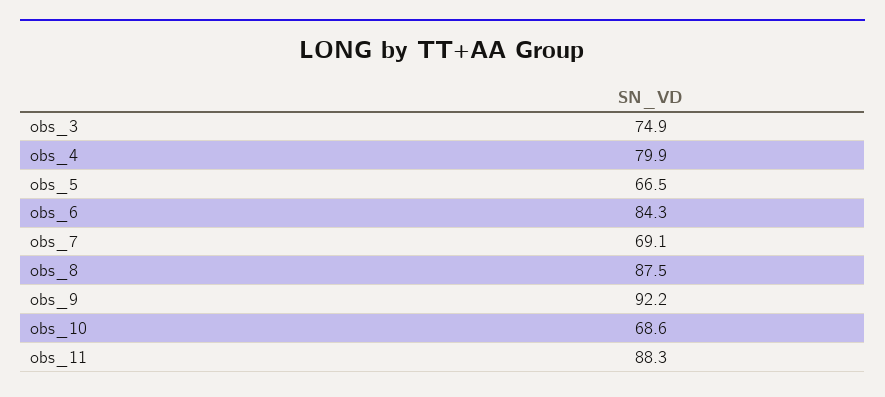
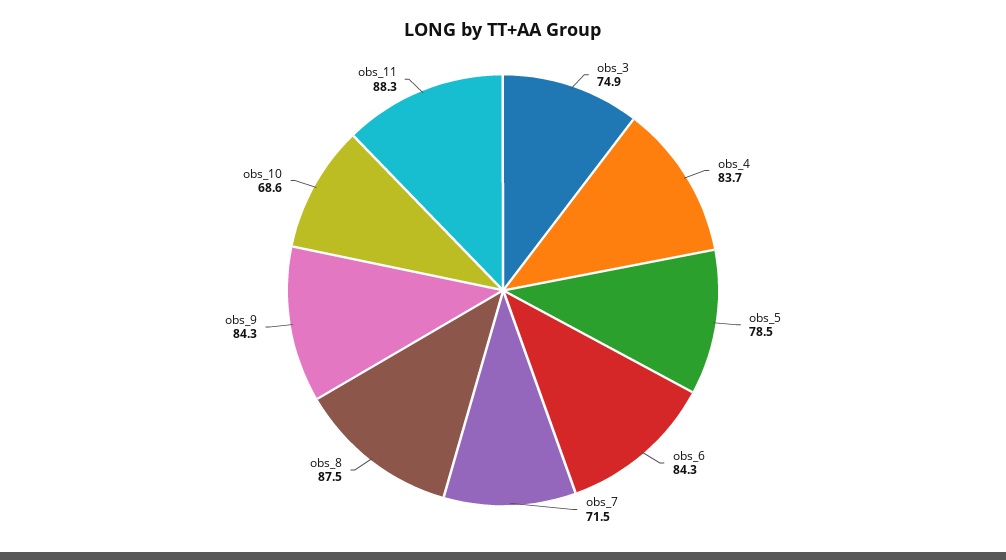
  {
    "obs_3": 74.9,
-   "obs_4": 79.9,
+   "obs_4": 83.7,
-   "obs_5": 66.5,
+   "obs_5": 78.5,
    "obs_6": 84.3,
-   "obs_7": 69.1,
+   "obs_7": 71.5,
    "obs_8": 87.5,
-   "obs_9": 92.2,
+   "obs_9": 84.3,
    "obs_10": 68.6,
    "obs_11": 88.3
  }

